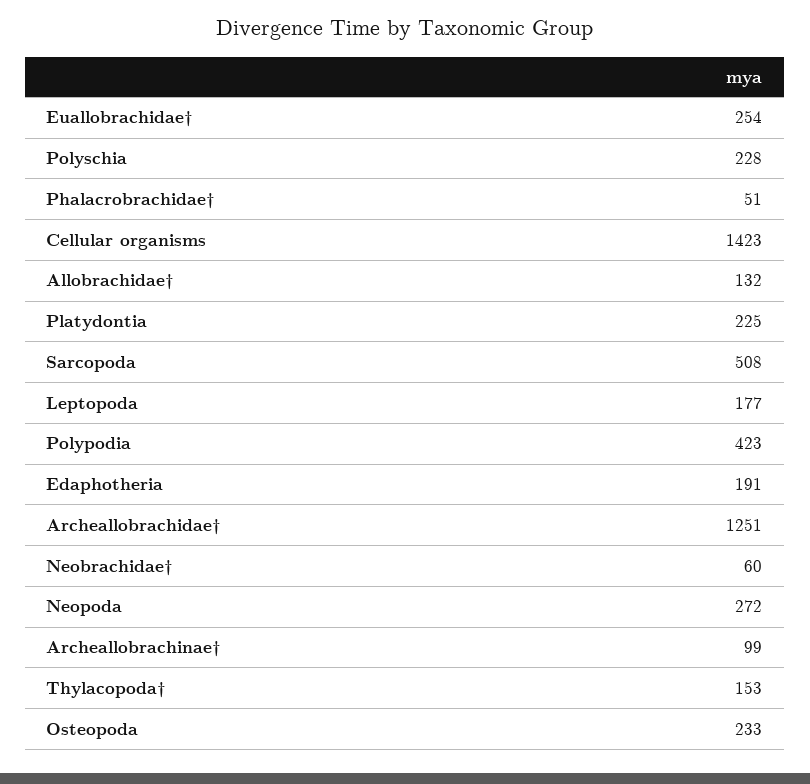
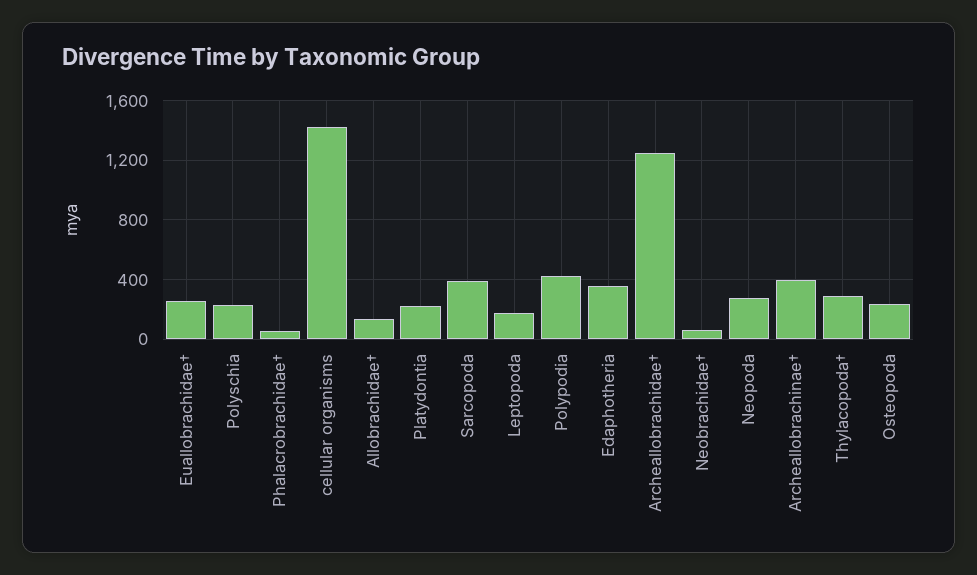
  {
    "Euallobrachidae†": 254,
    "Polyschia": 228,
    "Phalacrobrachidae†": 51,
    "Cellular organisms": 1423,
    "Allobrachidae†": 132,
    "Platydontia": 225,
-   "Sarcopoda": 508,
+   "Sarcopoda": 400,
    "Leptopoda": 177,
    "Polypodia": 423,
-   "Edaphotheria": 191,
+   "Edaphotheria": 350,
    "Archeallobrachidae†": 1251,
    "Neobrachidae†": 60,
    "Neopoda": 272,
-   "Archeallobrachinae†": 99,
+   "Archeallobrachinae†": 400,
-   "Thylacopoda†": 153,
+   "Thylacopoda†": 300,
    "Osteopoda": 233
  }

